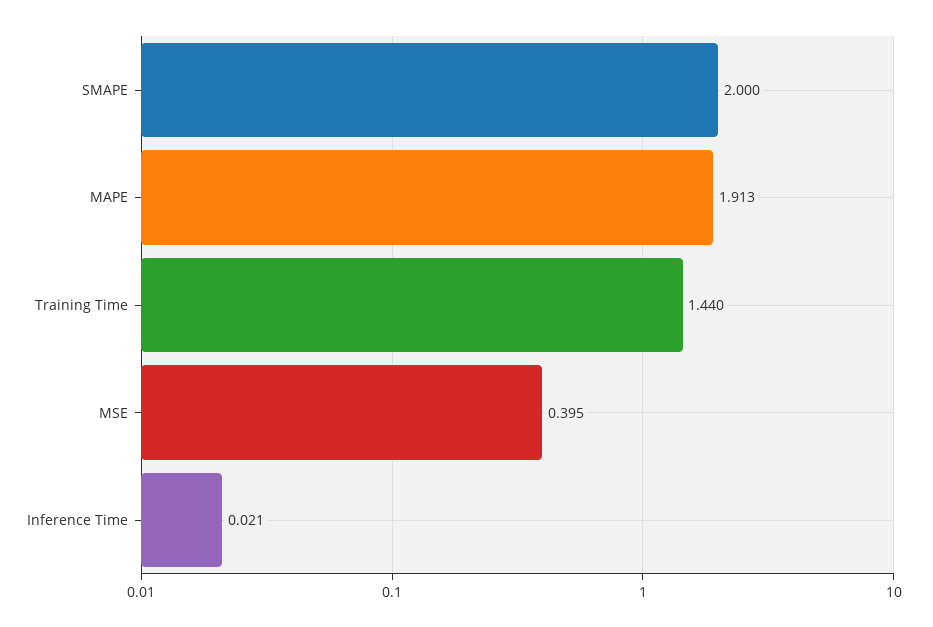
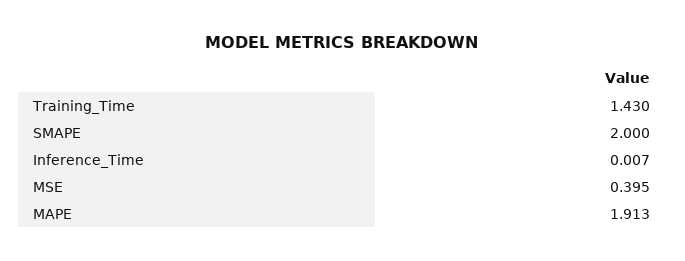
  {
    "SMAPE": 2,
    "MAPE": 1.913,
-   "Training Time": 1.44,
+   "Training Time": 1.43,
    "MSE": 0.395,
-   "Inference Time": 0.021
+   "Inference Time": 0.007
  }

